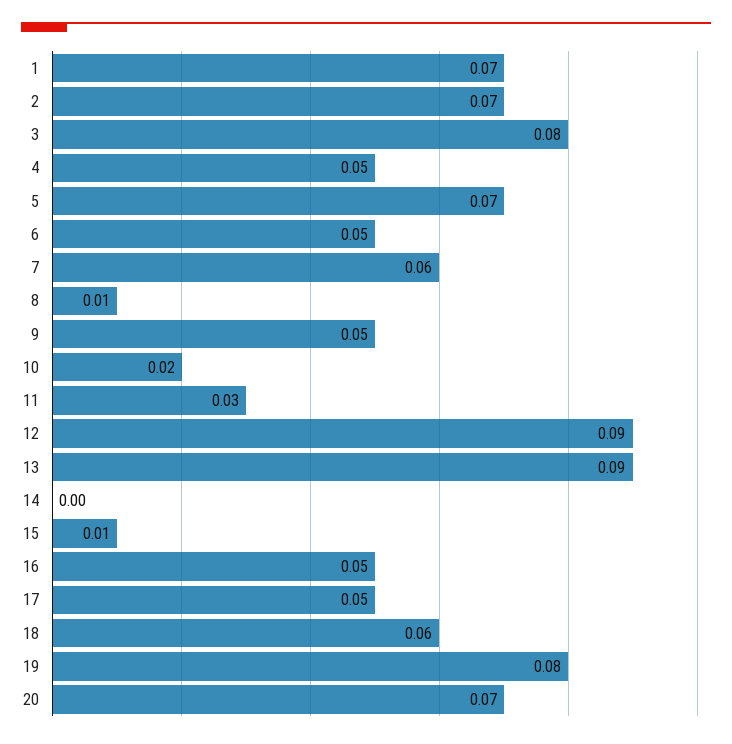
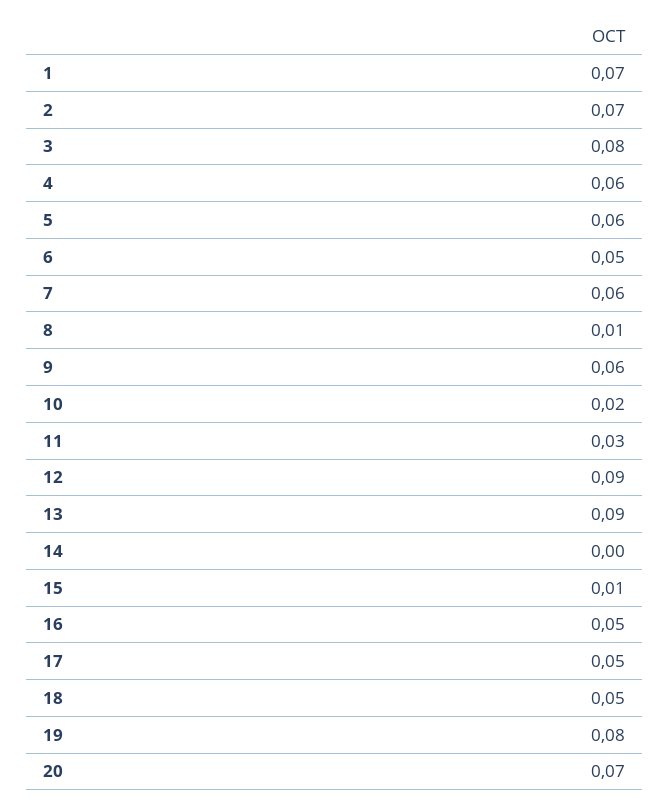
  {
    "1": 0.07,
    "2": 0.07,
    "3": 0.08,
-   "4": 0.05,
+   "4": 0.06,
-   "5": 0.07,
+   "5": 0.06,
    "6": 0.05,
    "7": 0.06,
    "8": 0.01,
-   "9": 0.05,
+   "9": 0.06,
    "10": 0.02,
    "11": 0.03,
    "12": 0.09,
    "13": 0.09,
    "14": 0,
    "15": 0.01,
    "16": 0.05,
    "17": 0.05,
-   "18": 0.06,
+   "18": 0.05,
    "19": 0.08,
    "20": 0.07
  }

